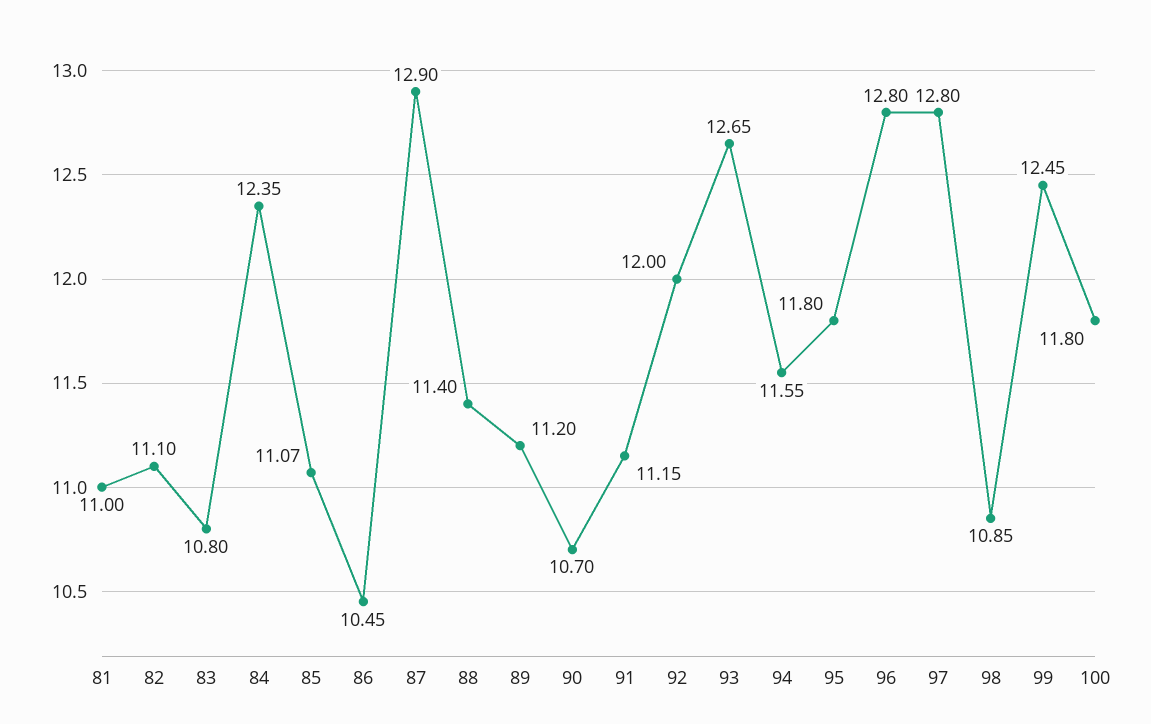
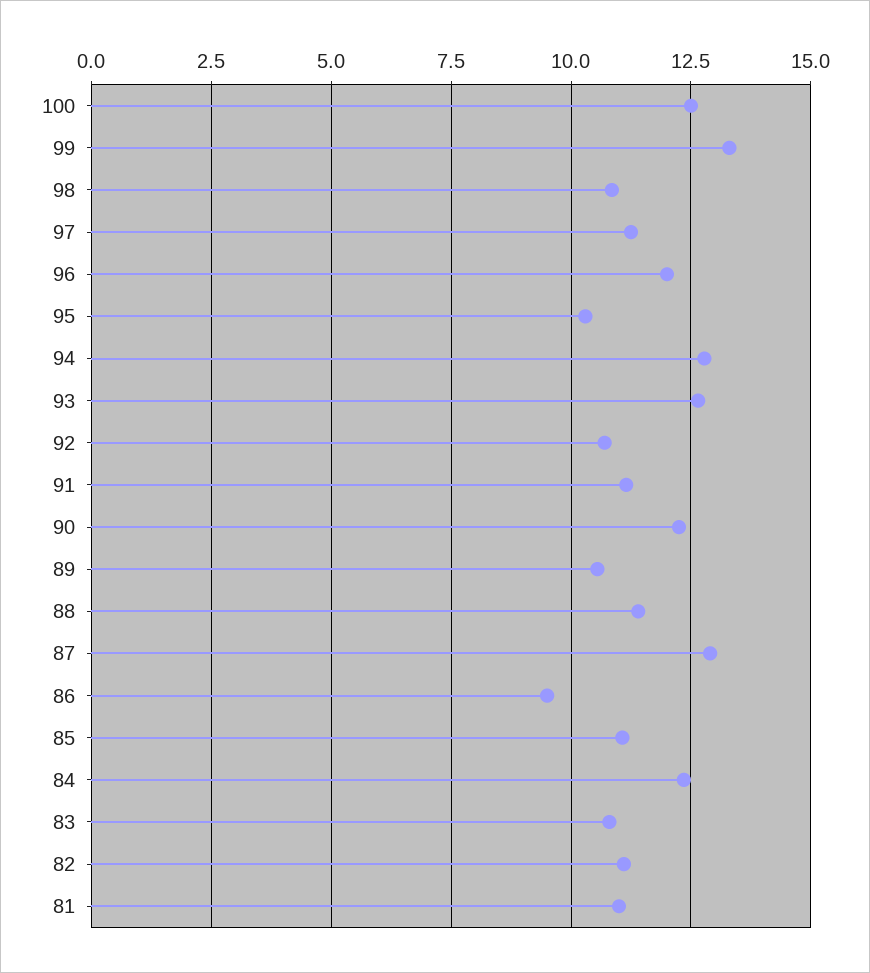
  {
    "81": 11,
    "82": 11.1,
    "83": 10.8,
    "84": 12.35,
    "85": 11.07,
-   "86": 10.45,
+   "86": 9.5,
    "87": 12.9,
    "88": 11.4,
-   "89": 11.2,
+   "89": 10.5,
-   "90": 10.7,
+   "90": 12.25,
    "91": 11.15,
-   "92": 12,
+   "92": 10.75,
    "93": 12.65,
-   "94": 11.55,
+   "94": 12.75,
-   "95": 11.8,
+   "95": 10.25,
-   "96": 12.8,
+   "96": 12,
-   "97": 12.8,
+   "97": 11.25,
    "98": 10.85,
-   "99": 12.45,
+   "99": 13.25,
-   "100": 11.8
+   "100": 12.5
  }

